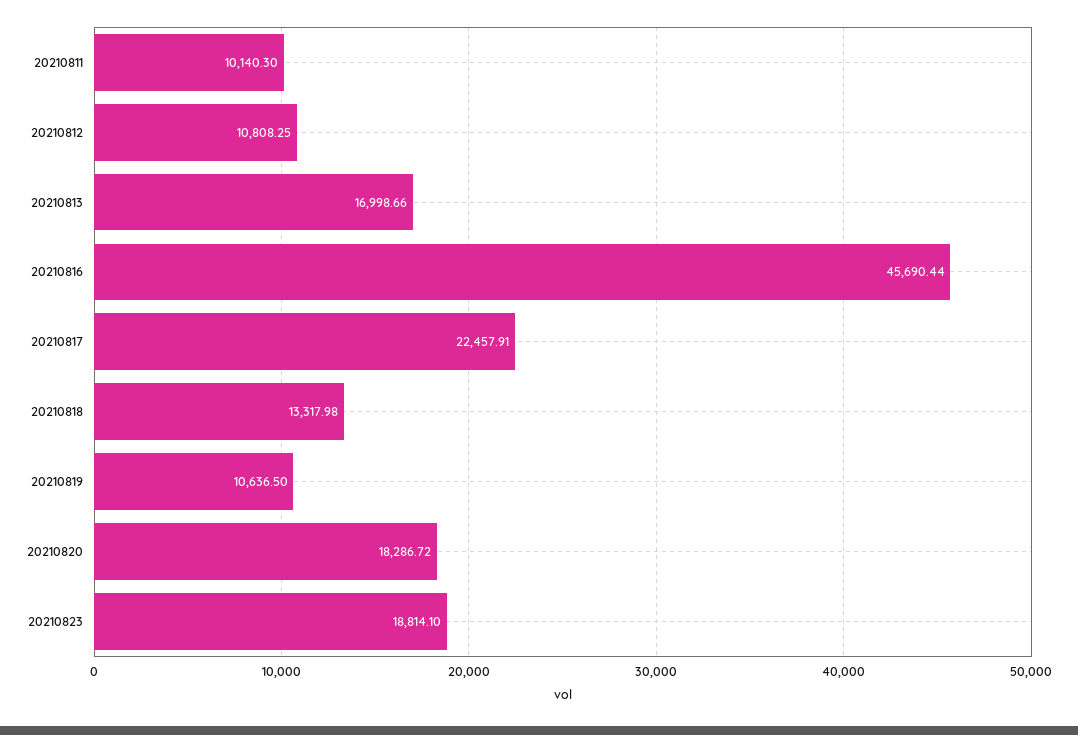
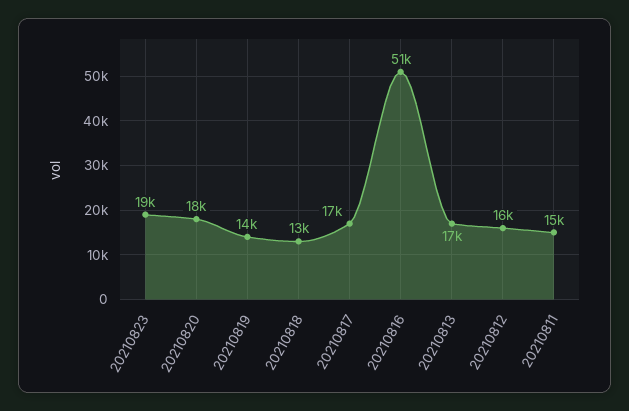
  {
-   "20210811": 10140.3,
+   "20210811": 15000,
-   "20210812": 10808.25,
+   "20210812": 16000,
    "20210813": 16998.66,
-   "20210816": 45690.44,
+   "20210816": 51000,
-   "20210817": 22457.91,
+   "20210817": 17000,
    "20210818": 13317.98,
-   "20210819": 10636.5,
+   "20210819": 14000,
    "20210820": 18286.72,
    "20210823": 18814.1
  }

